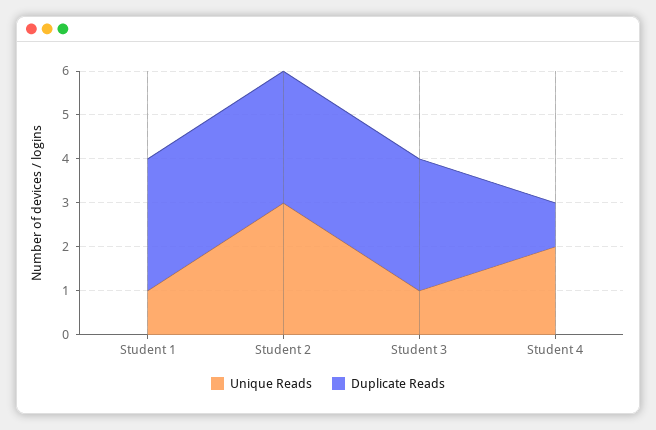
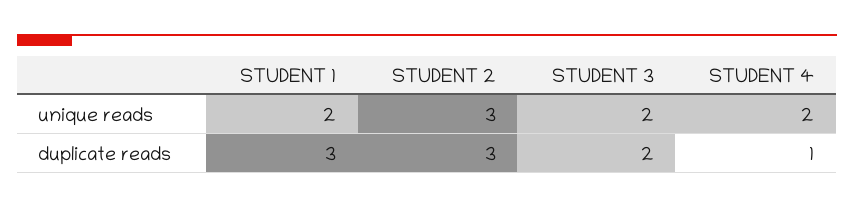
  {
    "Unique Reads": {
-     "Student 1": 1,
+     "Student 1": 2,
      "Student 2": 3,
-     "Student 3": 1,
+     "Student 3": 2,
      "Student 4": 2
    },
    "Duplicate Reads": {
      "Student 1": 3,
      "Student 2": 3,
-     "Student 3": 3,
+     "Student 3": 2,
      "Student 4": 1
    }
  }

